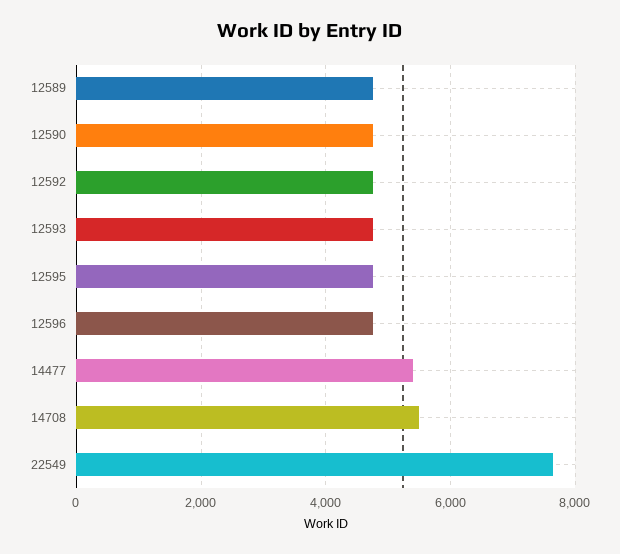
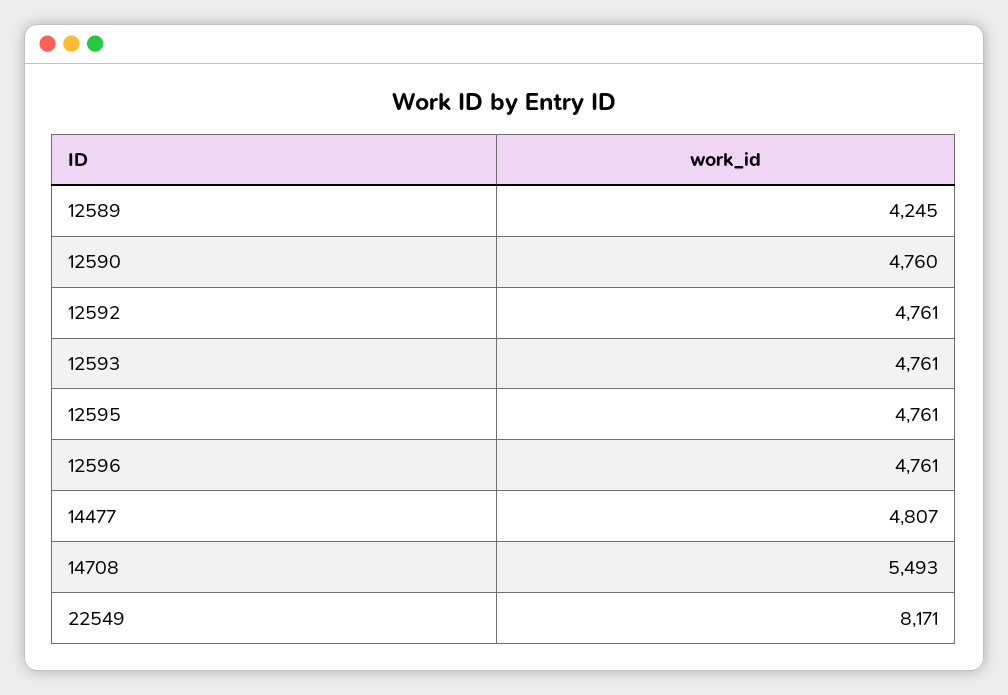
  {
-   "12589": 4800,
+   "12589": 4245,
    "12590": 4760,
    "12592": 4761,
    "12593": 4761,
    "12595": 4761,
    "12596": 4761,
-   "14477": 5400,
+   "14477": 4807,
    "14708": 5493,
-   "22549": 7600
+   "22549": 8171
  }

